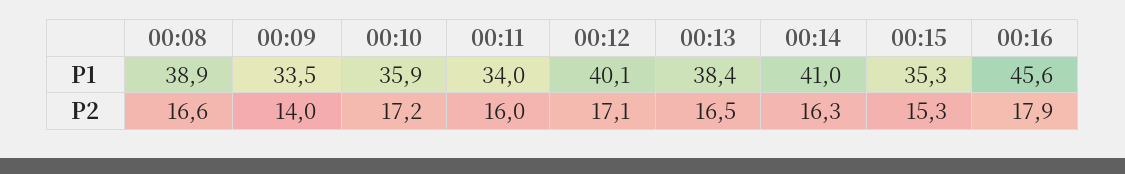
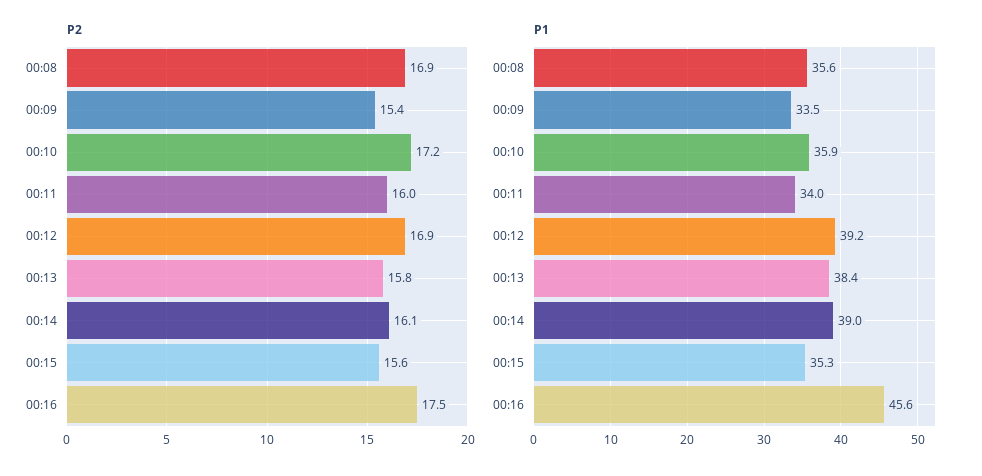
  {
    "P1": {
-     "00:08": 38.9,
+     "00:08": 35.6,
      "00:09": 33.5,
      "00:10": 35.9,
      "00:11": 34,
-     "00:12": 40.1,
+     "00:12": 39.2,
      "00:13": 38.4,
-     "00:14": 41,
+     "00:14": 39,
      "00:15": 35.3,
      "00:16": 45.6
    },
    "P2": {
-     "00:08": 16.6,
+     "00:08": 16.9,
-     "00:09": 14,
+     "00:09": 15.4,
      "00:10": 17.2,
      "00:11": 16,
-     "00:12": 17.1,
+     "00:12": 16.9,
-     "00:13": 16.5,
+     "00:13": 15.8,
-     "00:14": 16.3,
+     "00:14": 16.1,
-     "00:15": 15.3,
+     "00:15": 15.6,
-     "00:16": 17.9
+     "00:16": 17.5
    }
  }

